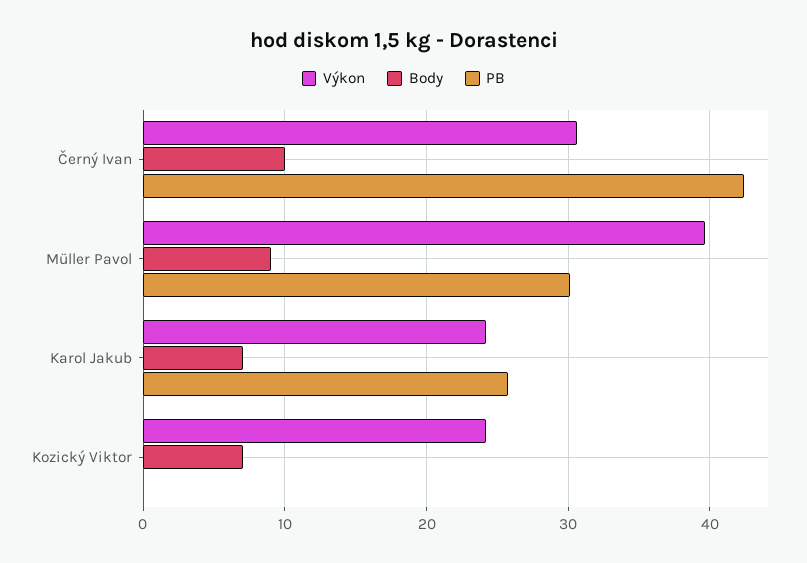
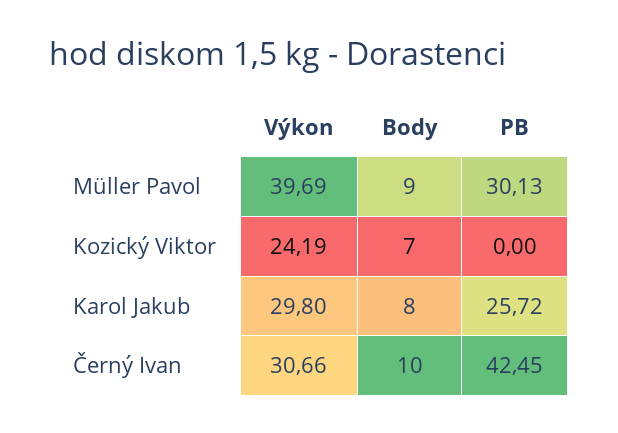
  {
    "Výkon": {
      "Černý Ivan": 30.66,
      "Müller Pavol": 39.69,
-     "Karol Jakub": 24,
+     "Karol Jakub": 29.8,
      "Kozický Viktor": 24.19
    },
    "Body": {
      "Černý Ivan": 10,
      "Müller Pavol": 9,
-     "Karol Jakub": 7,
+     "Karol Jakub": 8,
      "Kozický Viktor": 7
    },
    "PB": {
      "Černý Ivan": 42.45,
      "Müller Pavol": 30.13,
      "Karol Jakub": 25.72,
      "Kozický Viktor": 0
    }
  }

